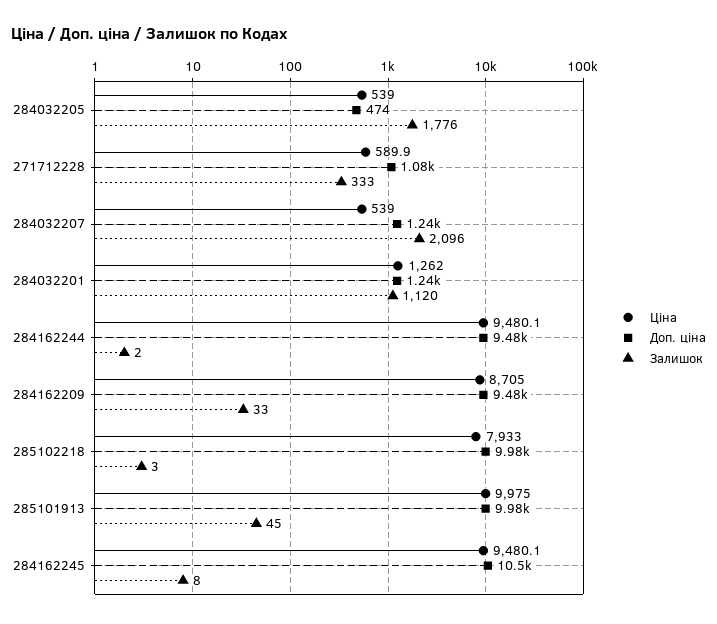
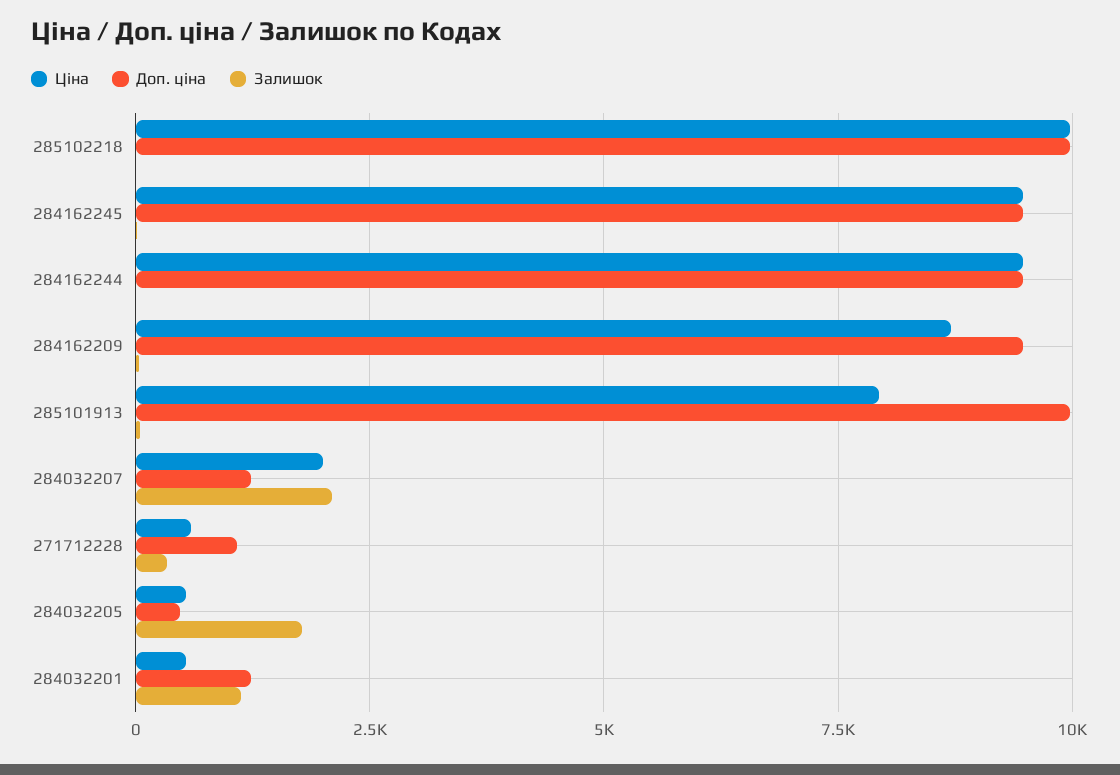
  {
    "Ціна": {
      "284032205": 539,
      "271712228": 589.9,
-     "284032207": 539,
+     "284032207": 2000,
-     "284032201": 1262,
+     "284032201": 500,
      "284162244": 9480.1,
      "284162209": 8705,
-     "285102218": 7933,
+     "285102218": 10000,
-     "285101913": 9975,
+     "285101913": 8000,
      "284162245": 9480.1
    },
    "Доп. ціна": {
      "284032205": 474,
      "271712228": 1080,
      "284032207": 1240,
      "284032201": 1240,
      "284162244": 9480,
      "284162209": 9480,
      "285102218": 9980,
      "285101913": 9980,
-     "284162245": 10500
+     "284162245": 9500
    },
    "Залишок": {
      "284032205": 1776,
      "271712228": 333,
      "284032207": 2096,
      "284032201": 1120,
      "284162244": 2,
      "284162209": 33,
      "285102218": 3,
      "285101913": 45,
      "284162245": 8
    }
  }

